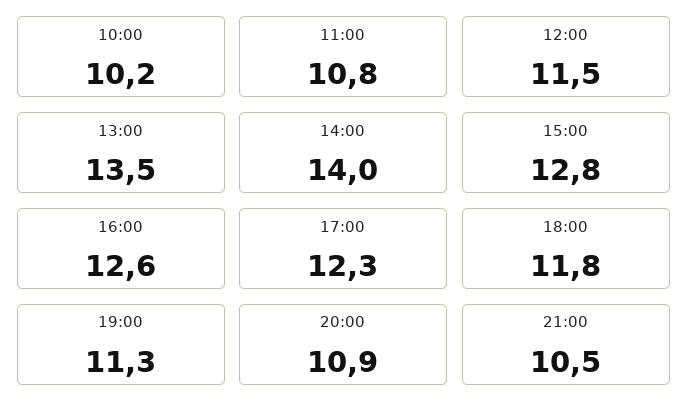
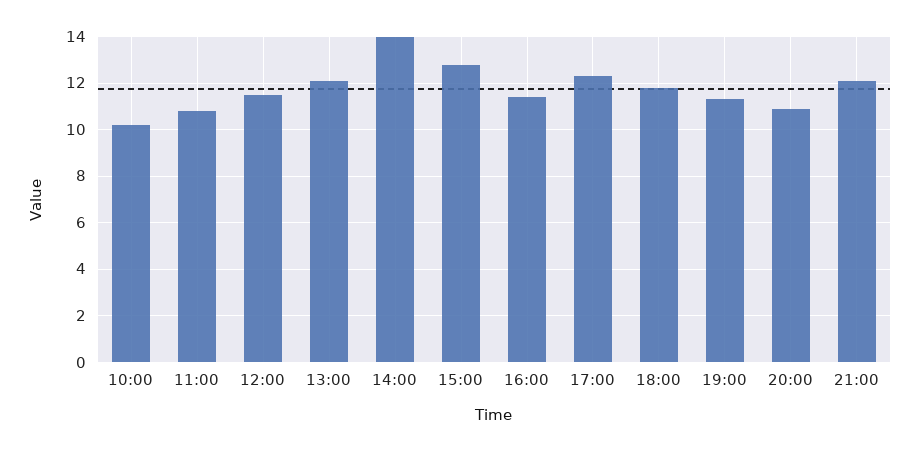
  {
    "10:00": 10.2,
    "11:00": 10.8,
    "12:00": 11.5,
-   "13:00": 13.5,
+   "13:00": 12,
    "14:00": 14,
    "15:00": 12.8,
-   "16:00": 12.6,
+   "16:00": 11.5,
    "17:00": 12.3,
    "18:00": 11.8,
    "19:00": 11.3,
    "20:00": 10.9,
-   "21:00": 10.5
+   "21:00": 12
  }

